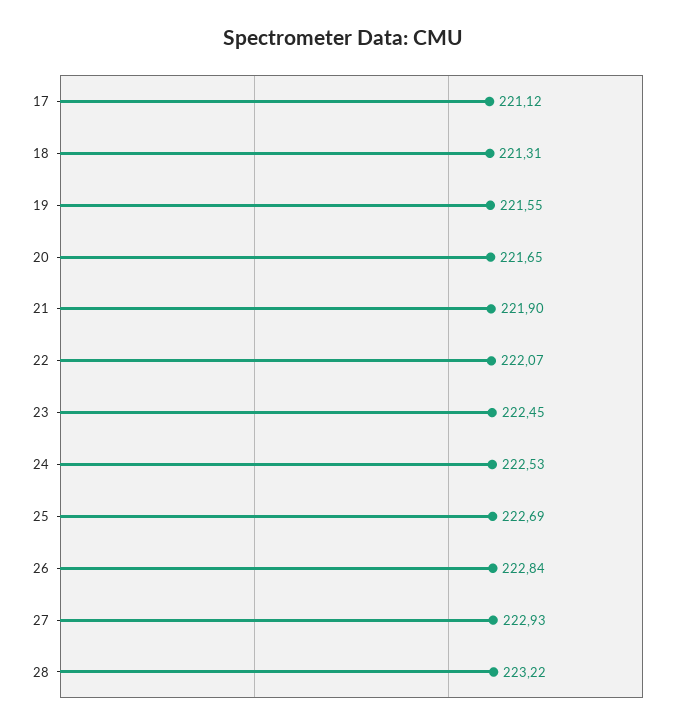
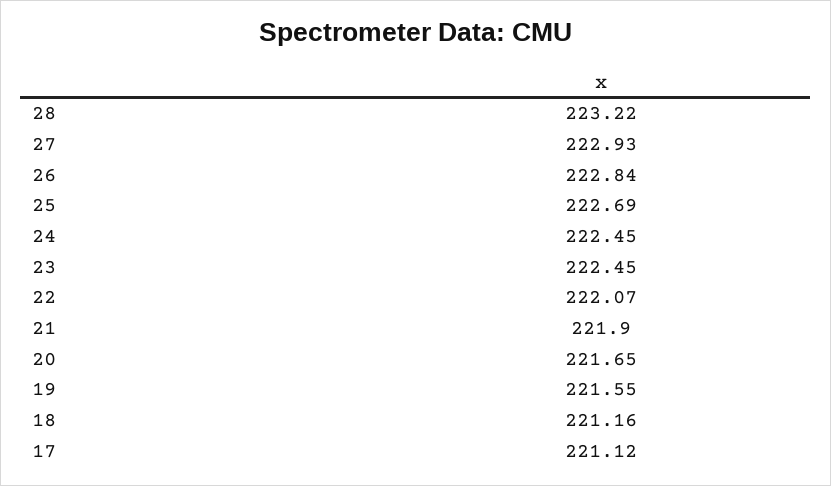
  {
    "17": 221.12,
-   "18": 221.31,
+   "18": 221.16,
    "19": 221.55,
    "20": 221.65,
    "21": 221.9,
    "22": 222.07,
    "23": 222.45,
-   "24": 222.53,
+   "24": 222.45,
    "25": 222.69,
    "26": 222.84,
    "27": 222.93,
    "28": 223.22
  }

